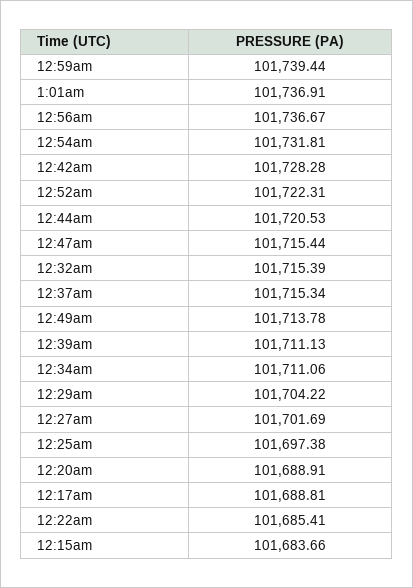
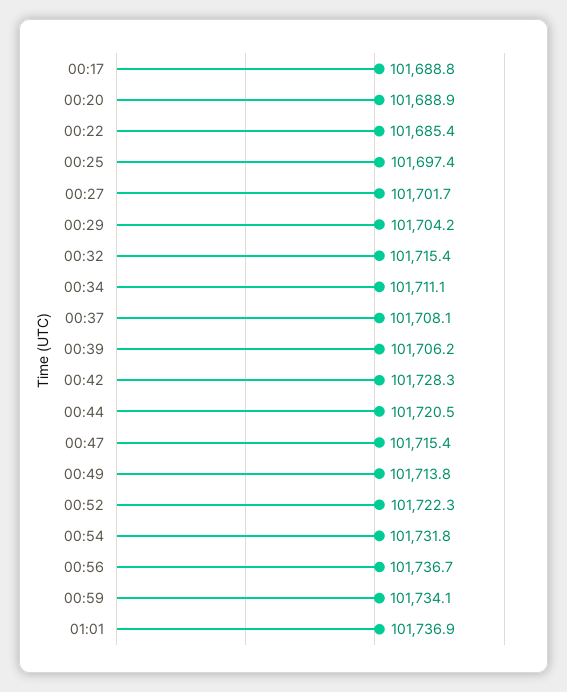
  {
-   "12:59am": 101739.44,
+   "12:59am": 101734.1,
    "1:01am": 101736.91,
    "12:56am": 101736.67,
    "12:54am": 101731.81,
    "12:42am": 101728.28,
    "12:52am": 101722.31,
    "12:44am": 101720.53,
    "12:47am": 101715.44,
    "12:32am": 101715.39,
-   "12:37am": 101715.34,
+   "12:37am": 101708.1,
    "12:49am": 101713.78,
-   "12:39am": 101711.13,
+   "12:39am": 101706.2,
    "12:34am": 101711.06,
    "12:29am": 101704.22,
    "12:27am": 101701.69,
    "12:25am": 101697.38,
    "12:20am": 101688.91,
    "12:17am": 101688.81,
-   "12:22am": 101685.41,
+   "12:22am": 101685.41
-   "12:15am": 101683.66
  }

